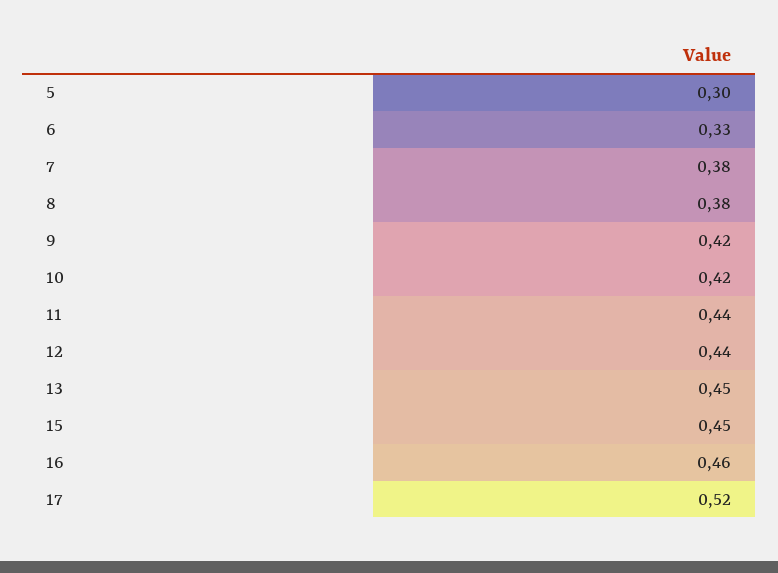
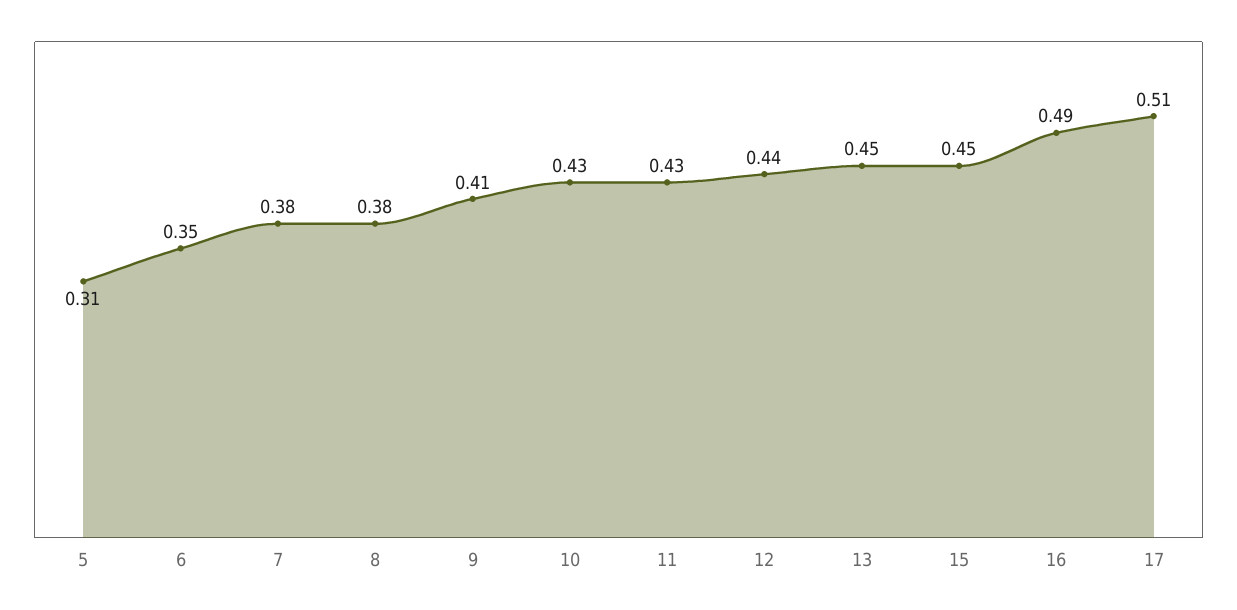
  {
-   "5": 0.3,
+   "5": 0.31,
-   "6": 0.33,
+   "6": 0.35,
    "7": 0.38,
    "8": 0.38,
-   "9": 0.42,
+   "9": 0.41,
-   "10": 0.42,
+   "10": 0.43,
-   "11": 0.44,
+   "11": 0.43,
    "12": 0.44,
    "13": 0.45,
    "15": 0.45,
-   "16": 0.46,
+   "16": 0.49,
-   "17": 0.52
+   "17": 0.51
  }

